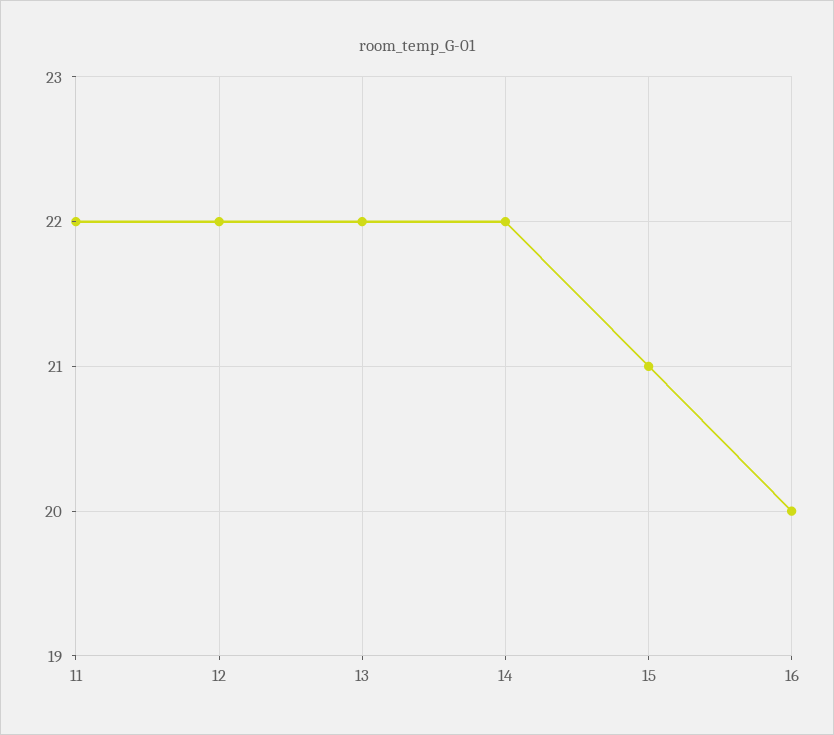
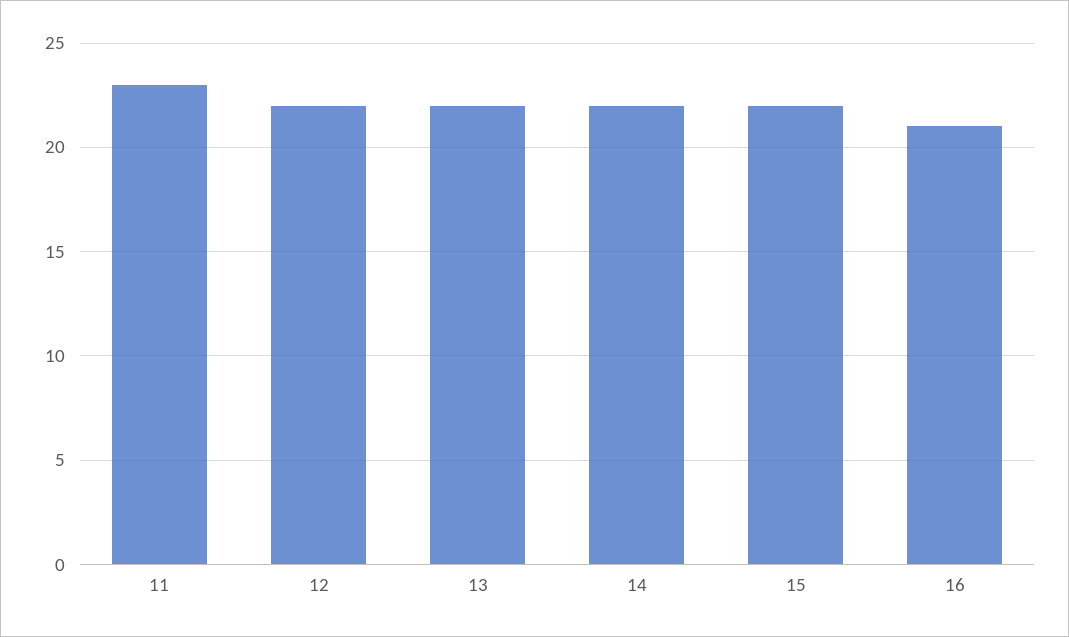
  {
-   "11": 22,
+   "11": 23,
    "12": 22,
    "13": 22,
    "14": 22,
-   "15": 21,
+   "15": 22,
-   "16": 20
+   "16": 21
  }

